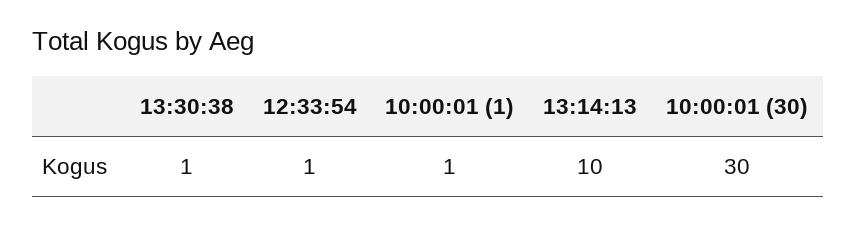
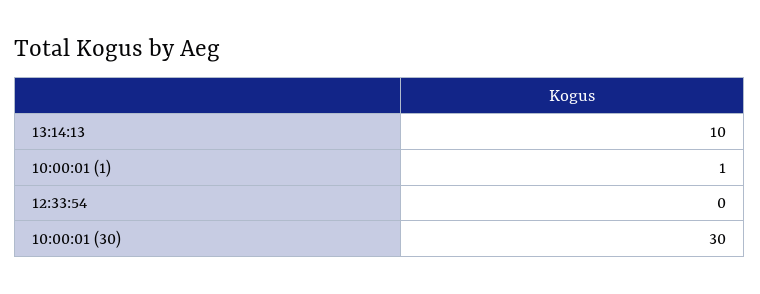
  {
-   "13:30:38": 1,
-   "12:33:54": 1,
+   "12:33:54": 0,
    "10:00:01 (1)": 1,
    "13:14:13": 10,
    "10:00:01 (30)": 30
  }

